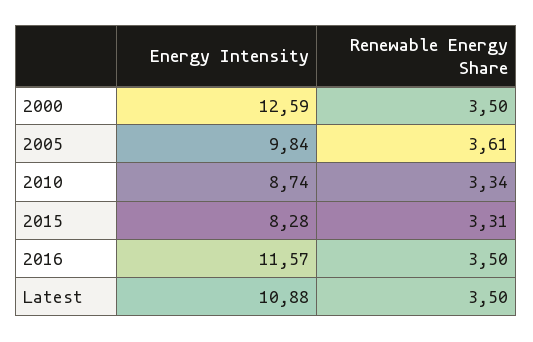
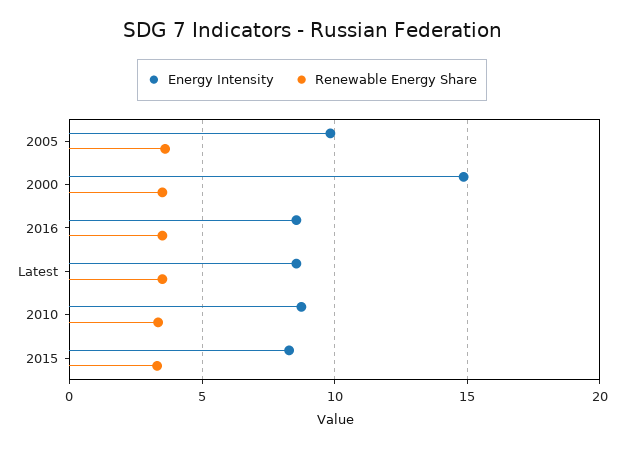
  {
    "Energy Intensity": {
-     "2000": 12.59,
+     "2000": 15,
      "2005": 9.84,
      "2010": 8.74,
      "2015": 8.28,
-     "2016": 11.57,
+     "2016": 8.5,
-     "Latest": 10.88
+     "Latest": 8.5
    },
    "Renewable Energy Share": {
      "2000": 3.5,
      "2005": 3.61,
      "2010": 3.34,
      "2015": 3.31,
      "2016": 3.5,
      "Latest": 3.5
    }
  }

